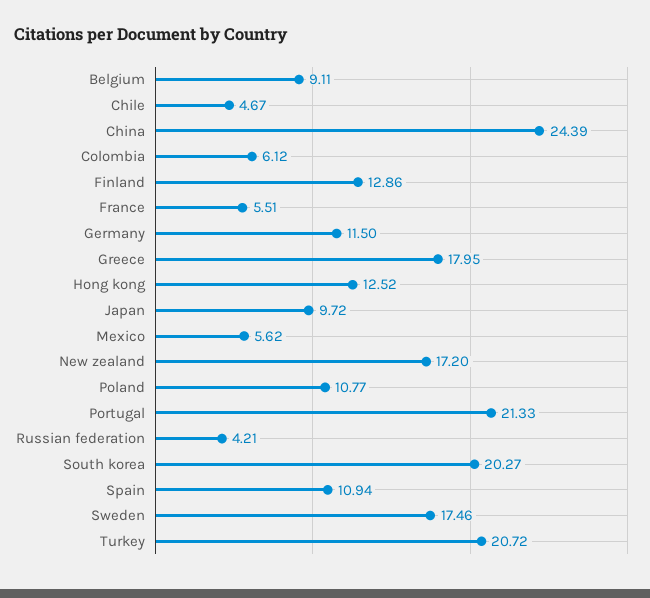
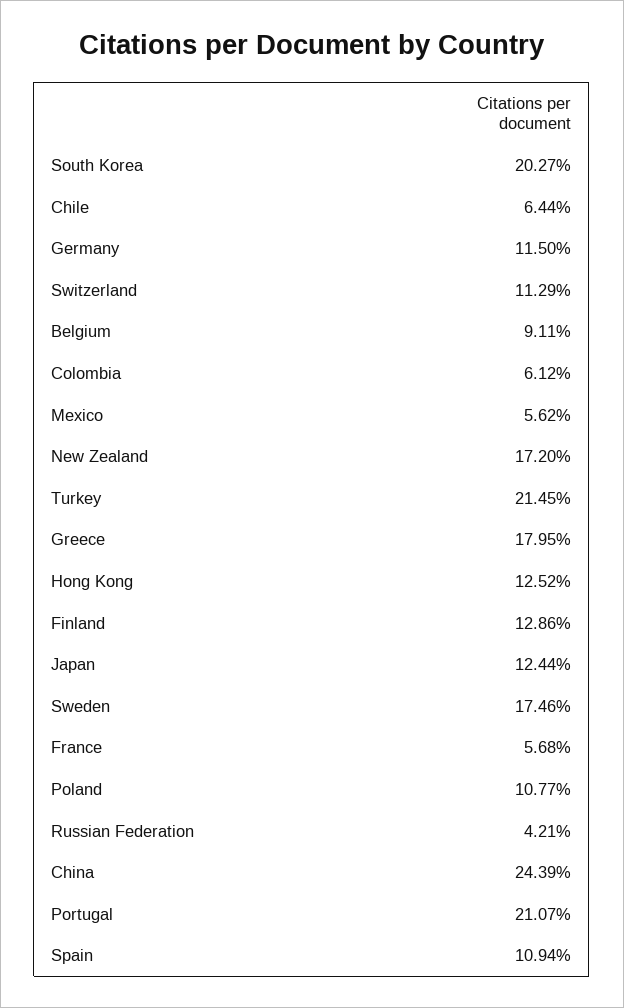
  {
    "Belgium": 9.11,
-   "Chile": 4.67,
+   "Chile": 6.44,
    "China": 24.39,
    "Colombia": 6.12,
    "Finland": 12.86,
-   "France": 5.51,
+   "France": 5.68,
    "Germany": 11.5,
    "Greece": 17.95,
    "Hong kong": 12.52,
-   "Japan": 9.72,
+   "Japan": 12.44,
    "Mexico": 5.62,
    "New zealand": 17.2,
    "Poland": 10.77,
-   "Portugal": 21.33,
+   "Portugal": 21.07,
    "Russian federation": 4.21,
    "South korea": 20.27,
    "Spain": 10.94,
    "Sweden": 17.46,
-   "Turkey": 20.72
+   "Turkey": 21.45,
+   "Switzerland": 11.29
  }

